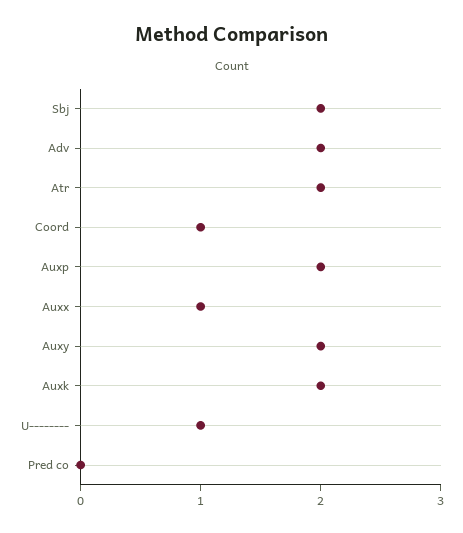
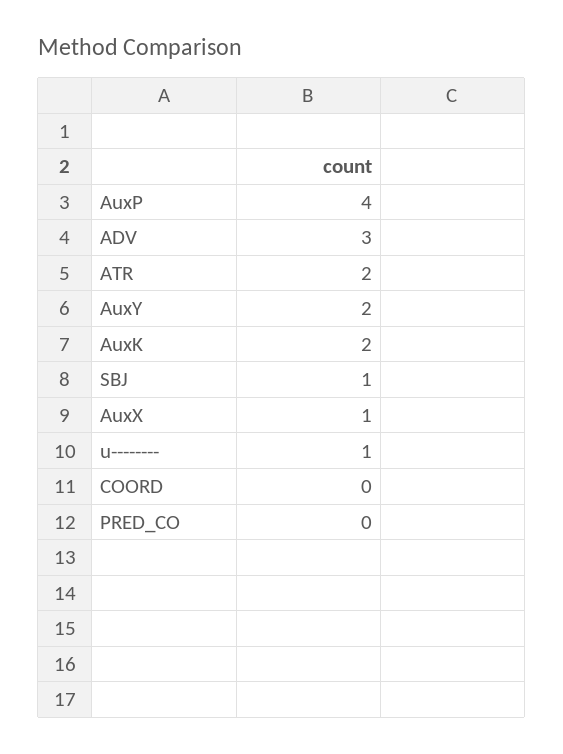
  {
-   "Sbj": 2,
+   "Sbj": 1,
-   "Adv": 2,
+   "Adv": 3,
    "Atr": 2,
-   "Coord": 1,
+   "Coord": 0,
-   "Auxp": 2,
+   "Auxp": 4,
    "Auxx": 1,
    "Auxy": 2,
    "Auxk": 2,
    "U--------": 1,
    "Pred co": 0
  }

